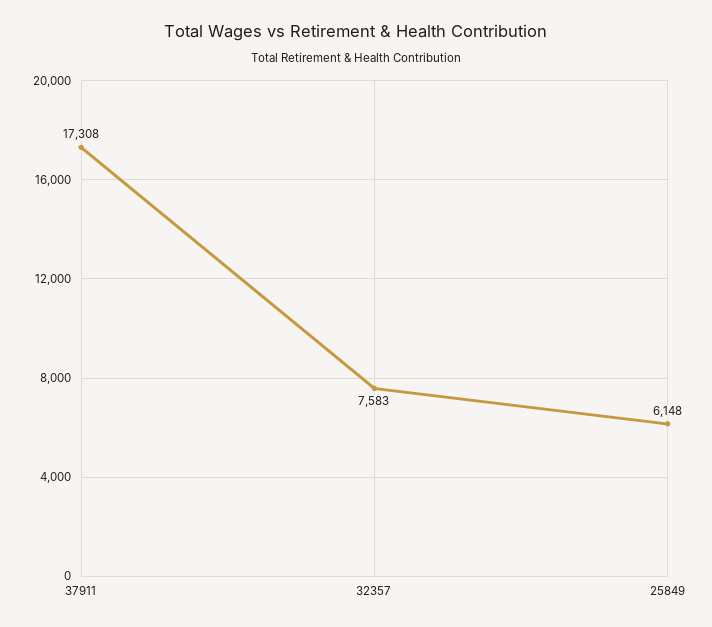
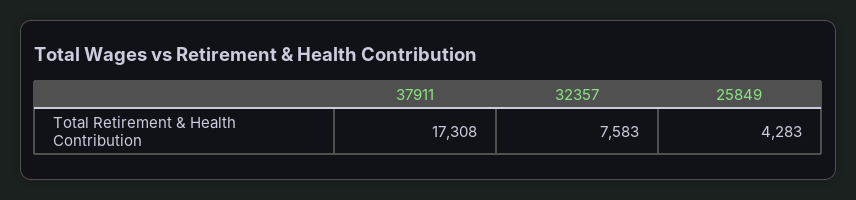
  {
    "37911": 17308,
    "32357": 7583,
-   "25849": 6148
+   "25849": 4283
  }

